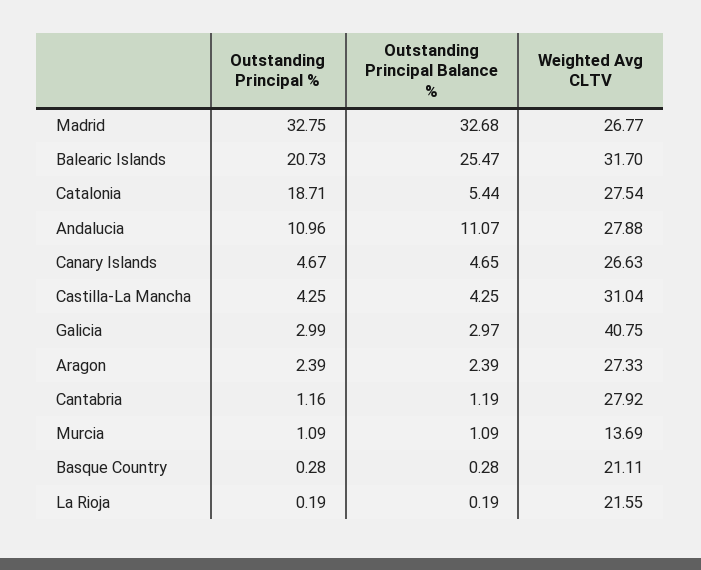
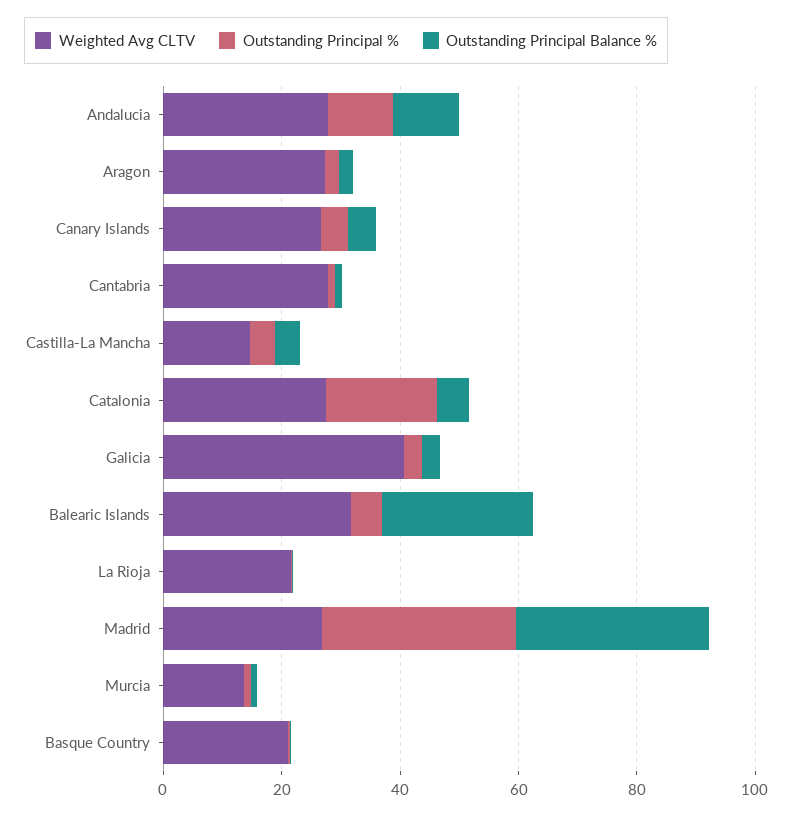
  {
    "Outstanding Principal %": {
      "Madrid": 32.75,
-     "Balearic Islands": 20.73,
+     "Balearic Islands": 5,
      "Catalonia": 18.71,
      "Andalucia": 10.96,
      "Canary Islands": 4.67,
      "Castilla-La Mancha": 4.25,
      "Galicia": 2.99,
      "Aragon": 2.39,
      "Cantabria": 1.16,
      "Murcia": 1.09,
      "Basque Country": 0.28,
      "La Rioja": 0.19
    },
    "Outstanding Principal Balance %": {
      "Madrid": 32.68,
      "Balearic Islands": 25.47,
      "Catalonia": 5.44,
      "Andalucia": 11.07,
      "Canary Islands": 4.65,
      "Castilla-La Mancha": 4.25,
      "Galicia": 2.97,
      "Aragon": 2.39,
      "Cantabria": 1.19,
      "Murcia": 1.09,
      "Basque Country": 0.28,
      "La Rioja": 0.19
    },
    "Weighted Avg CLTV": {
      "Madrid": 26.77,
      "Balearic Islands": 31.7,
      "Catalonia": 27.54,
      "Andalucia": 27.88,
      "Canary Islands": 26.63,
-     "Castilla-La Mancha": 31.04,
+     "Castilla-La Mancha": 15,
      "Galicia": 40.75,
      "Aragon": 27.33,
      "Cantabria": 27.92,
      "Murcia": 13.69,
      "Basque Country": 21.11,
      "La Rioja": 21.55
    }
  }

